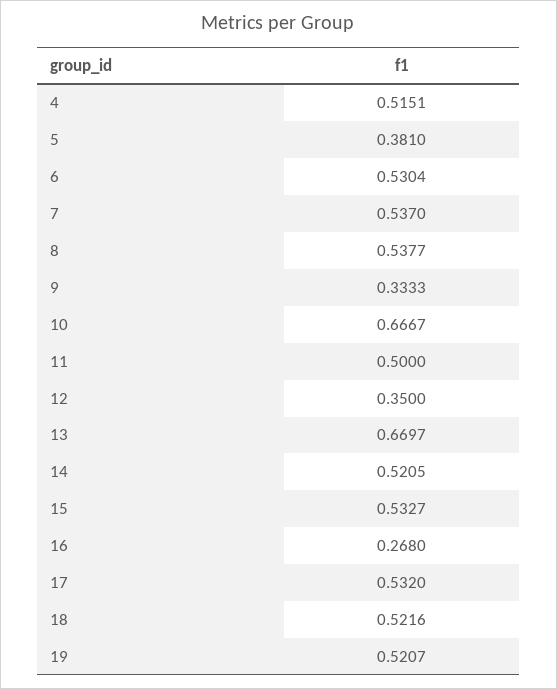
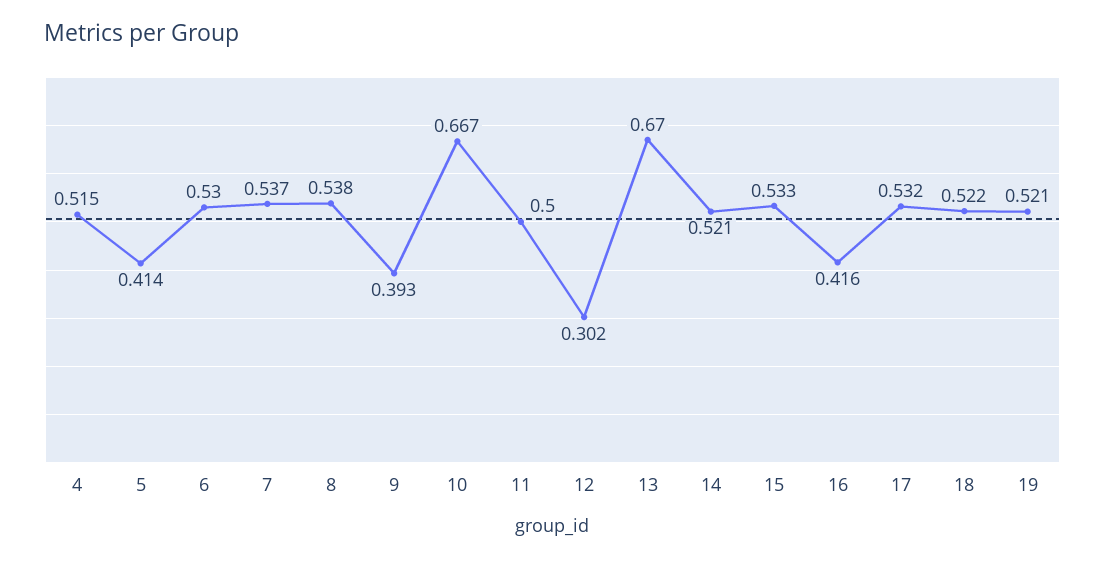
  {
    "4": 0.5151,
-   "5": 0.381,
+   "5": 0.414,
    "6": 0.5304,
    "7": 0.537,
    "8": 0.5377,
-   "9": 0.3333,
+   "9": 0.393,
    "10": 0.6667,
    "11": 0.5,
-   "12": 0.35,
+   "12": 0.302,
    "13": 0.6697,
    "14": 0.5205,
    "15": 0.5327,
-   "16": 0.268,
+   "16": 0.416,
    "17": 0.532,
    "18": 0.5216,
    "19": 0.5207
  }

